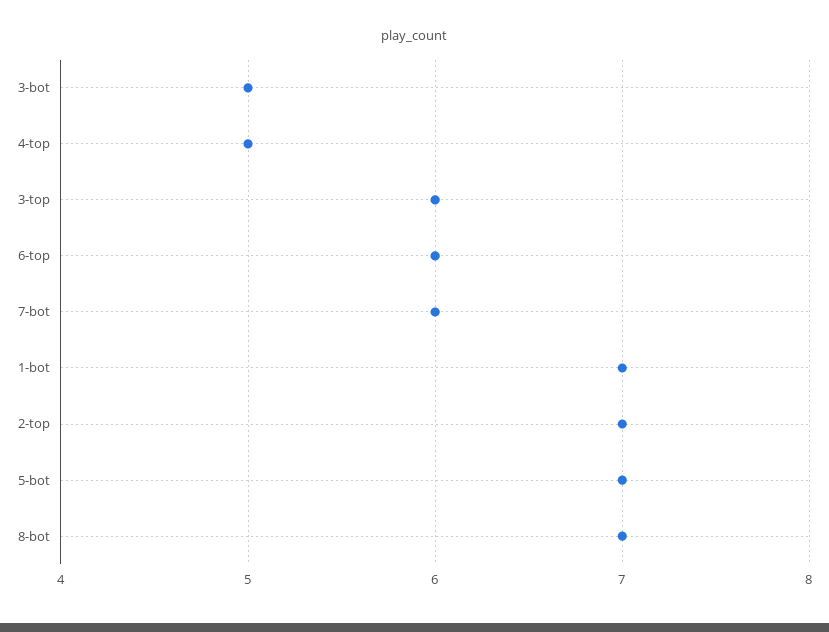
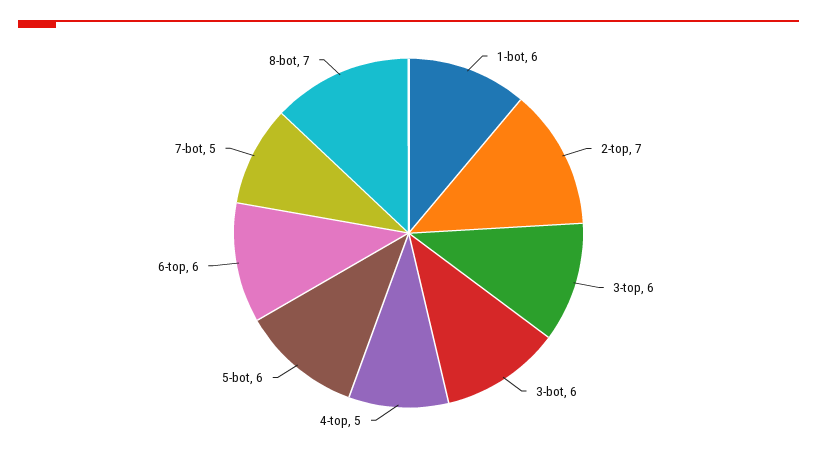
  {
-   "3-bot": 5,
+   "3-bot": 6,
    "4-top": 5,
    "3-top": 6,
    "6-top": 6,
-   "7-bot": 6,
+   "7-bot": 5,
-   "1-bot": 7,
+   "1-bot": 6,
    "2-top": 7,
-   "5-bot": 7,
+   "5-bot": 6,
    "8-bot": 7
  }

